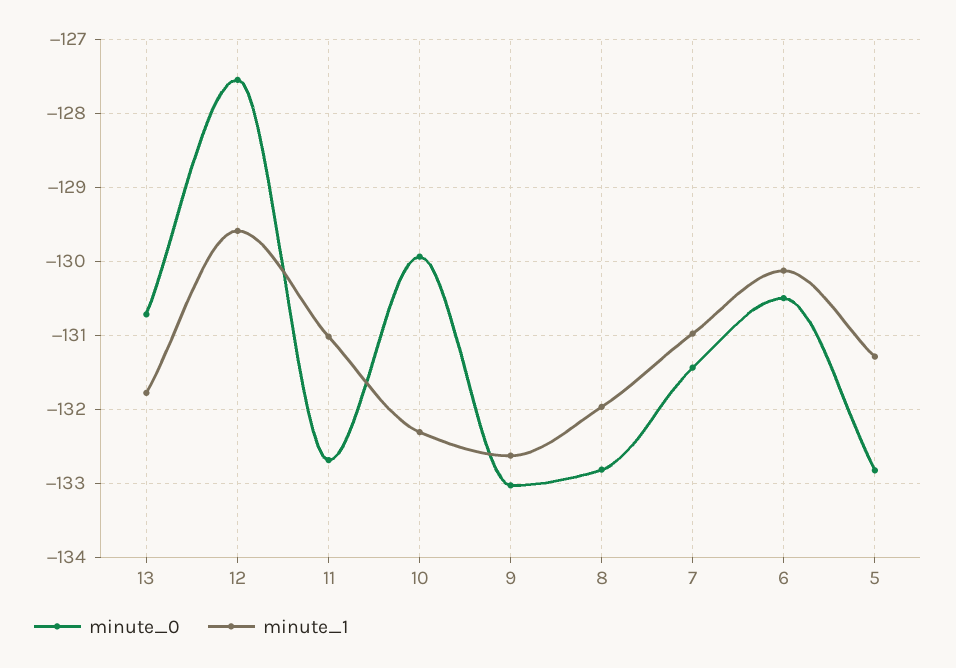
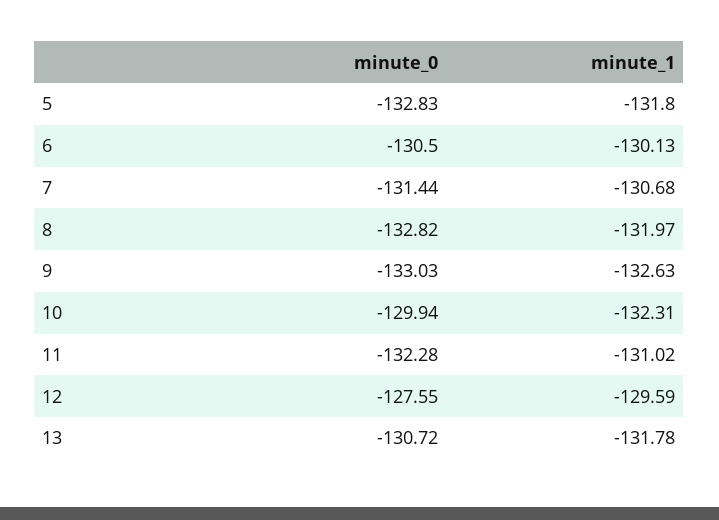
  {
    "minute_0": {
      "13": -130.72,
      "12": -127.55,
-     "11": -132.7,
+     "11": -132.28,
      "10": -129.94,
      "9": -133.03,
      "8": -132.82,
      "7": -131.44,
      "6": -130.5,
      "5": -132.83
    },
    "minute_1": {
      "13": -131.78,
      "12": -129.59,
      "11": -131.02,
      "10": -132.31,
      "9": -132.63,
      "8": -131.97,
-     "7": -131,
+     "7": -130.68,
      "6": -130.13,
-     "5": -131.3
+     "5": -131.8
    }
  }

